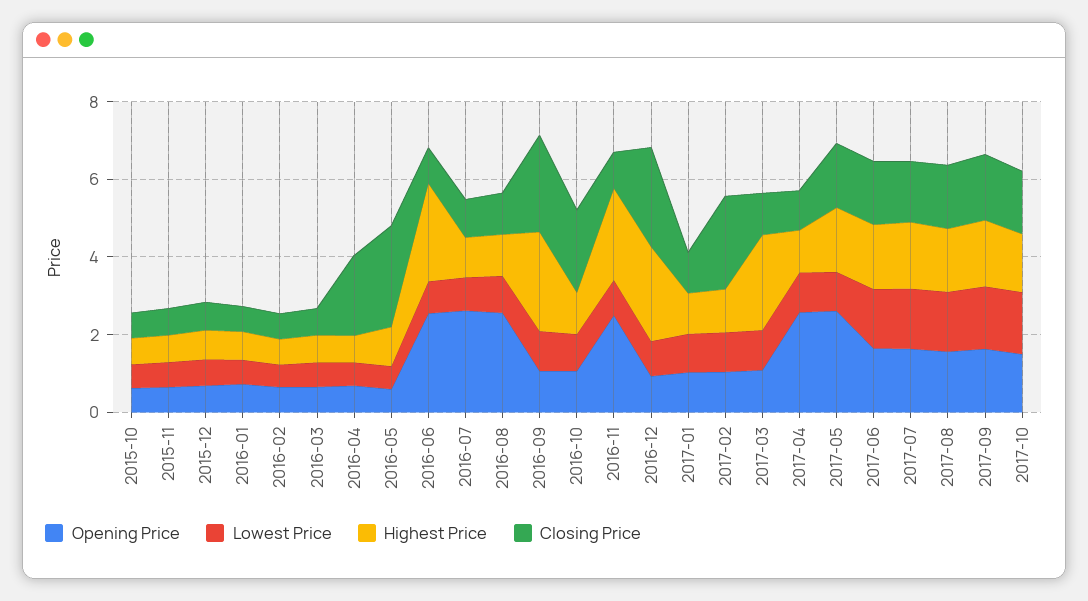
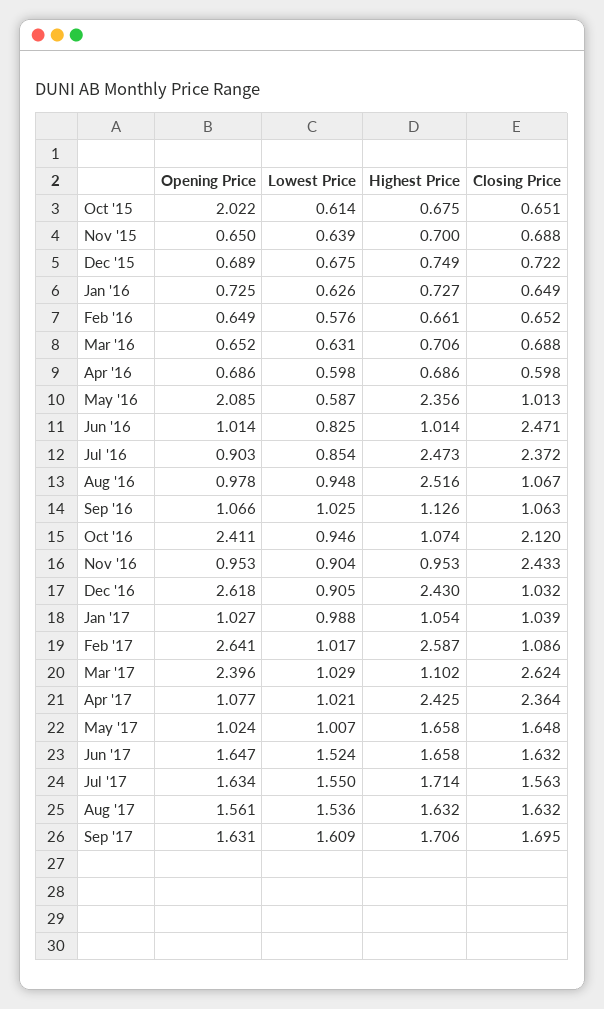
  {
    "Opening Price": {
-     "2015-10": 0.5,
+     "2015-10": 2.022,
      "2015-11": 0.65,
      "2015-12": 0.689,
      "2016-01": 0.725,
      "2016-02": 0.649,
      "2016-03": 0.652,
      "2016-04": 0.686,
-     "2016-05": 0.5,
+     "2016-05": 2.085,
-     "2016-06": 2.5,
+     "2016-06": 1.014,
-     "2016-07": 2.5,
+     "2016-07": 0.903,
-     "2016-08": 2.5,
+     "2016-08": 0.978,
      "2016-09": 1.066,
-     "2016-10": 1,
+     "2016-10": 2.411,
-     "2016-11": 2.5,
+     "2016-11": 0.953,
-     "2016-12": 1,
+     "2016-12": 2.618,
      "2017-01": 1.027,
-     "2017-02": 1,
+     "2017-02": 2.641,
-     "2017-03": 1,
+     "2017-03": 2.396,
-     "2017-04": 2.5,
+     "2017-04": 1.077,
-     "2017-05": 2.5,
+     "2017-05": 1.024,
      "2017-06": 1.647,
      "2017-07": 1.634,
      "2017-08": 1.561,
-     "2017-09": 1.631,
+     "2017-09": 1.631
-     "2017-10": 1.5
    },
    "Lowest Price": {
      "2015-10": 0.614,
      "2015-11": 0.639,
      "2015-12": 0.675,
      "2016-01": 0.626,
      "2016-02": 0.576,
      "2016-03": 0.631,
      "2016-04": 0.598,
      "2016-05": 0.587,
      "2016-06": 0.825,
      "2016-07": 0.854,
      "2016-08": 0.948,
      "2016-09": 1.025,
      "2016-10": 0.946,
      "2016-11": 0.904,
      "2016-12": 0.905,
      "2017-01": 0.988,
      "2017-02": 1.017,
      "2017-03": 1.029,
      "2017-04": 1.021,
      "2017-05": 1.007,
      "2017-06": 1.524,
      "2017-07": 1.55,
      "2017-08": 1.536,
-     "2017-09": 1.609,
+     "2017-09": 1.609
-     "2017-10": 1.5
    },
    "Highest Price": {
      "2015-10": 0.675,
      "2015-11": 0.7,
      "2015-12": 0.749,
      "2016-01": 0.727,
      "2016-02": 0.661,
      "2016-03": 0.706,
      "2016-04": 0.686,
-     "2016-05": 1,
+     "2016-05": 2.356,
-     "2016-06": 2.5,
+     "2016-06": 1.014,
-     "2016-07": 1,
+     "2016-07": 2.473,
-     "2016-08": 1,
+     "2016-08": 2.516,
-     "2016-09": 2.5,
+     "2016-09": 1.126,
      "2016-10": 1.074,
-     "2016-11": 2.5,
+     "2016-11": 0.953,
      "2016-12": 2.43,
      "2017-01": 1.054,
-     "2017-02": 1,
+     "2017-02": 2.587,
-     "2017-03": 2.5,
+     "2017-03": 1.102,
-     "2017-04": 1,
+     "2017-04": 2.425,
      "2017-05": 1.658,
      "2017-06": 1.658,
      "2017-07": 1.714,
      "2017-08": 1.632,
-     "2017-09": 1.706,
+     "2017-09": 1.706
-     "2017-10": 1.5
    },
    "Closing Price": {
      "2015-10": 0.651,
      "2015-11": 0.688,
      "2015-12": 0.722,
      "2016-01": 0.649,
      "2016-02": 0.652,
      "2016-03": 0.688,
-     "2016-04": 2,
+     "2016-04": 0.598,
-     "2016-05": 2.5,
+     "2016-05": 1.013,
-     "2016-06": 1,
+     "2016-06": 2.471,
-     "2016-07": 1,
+     "2016-07": 2.372,
      "2016-08": 1.067,
-     "2016-09": 2.5,
+     "2016-09": 1.063,
      "2016-10": 2.12,
-     "2016-11": 1,
+     "2016-11": 2.433,
-     "2016-12": 2.5,
+     "2016-12": 1.032,
      "2017-01": 1.039,
-     "2017-02": 2.5,
+     "2017-02": 1.086,
-     "2017-03": 1,
+     "2017-03": 2.624,
-     "2017-04": 1,
+     "2017-04": 2.364,
      "2017-05": 1.648,
      "2017-06": 1.632,
      "2017-07": 1.563,
      "2017-08": 1.632,
-     "2017-09": 1.695,
+     "2017-09": 1.695
-     "2017-10": 1.5
    }
  }

